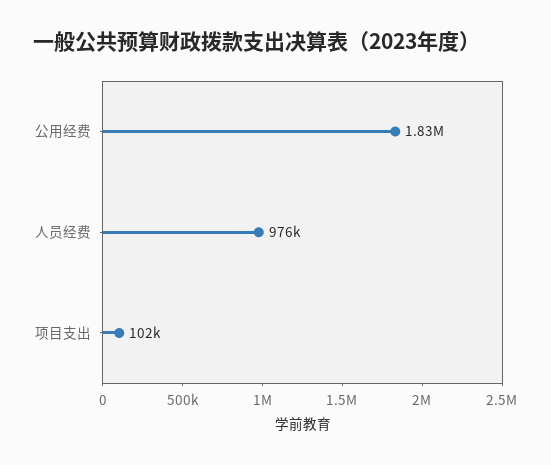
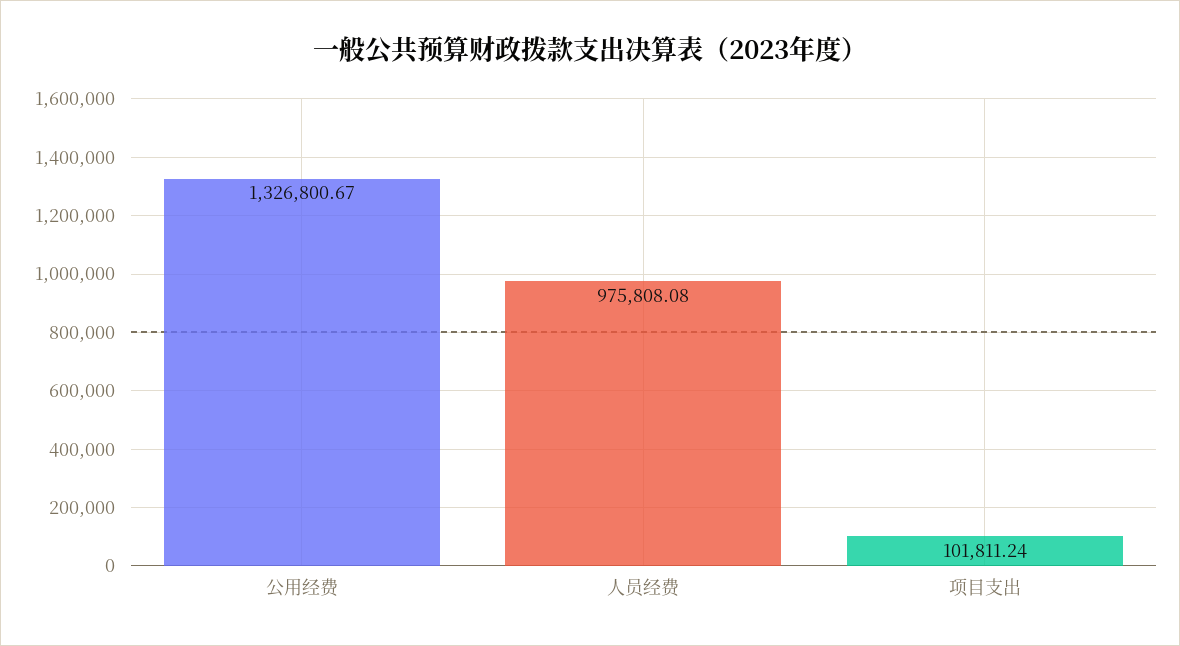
  {
-   "公用经费": 1830000,
+   "公用经费": 1326800.67,
    "人员经费": 975808.08,
    "项目支出": 101811.24
  }

